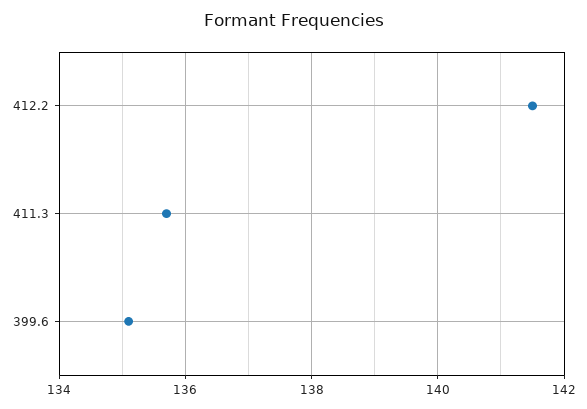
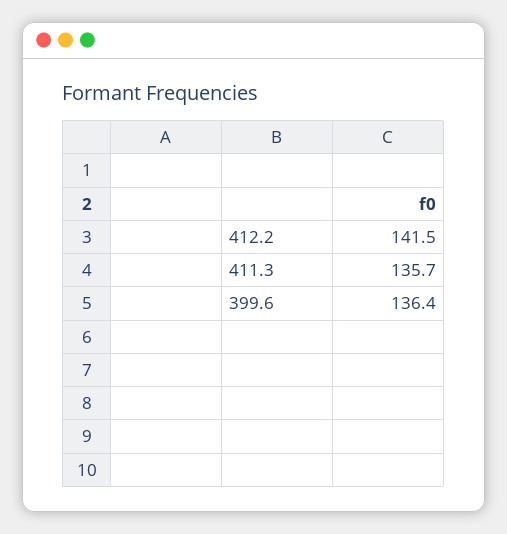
  {
    "412.2": 141.5,
    "411.3": 135.7,
-   "399.6": 135
+   "399.6": 136.4
  }

